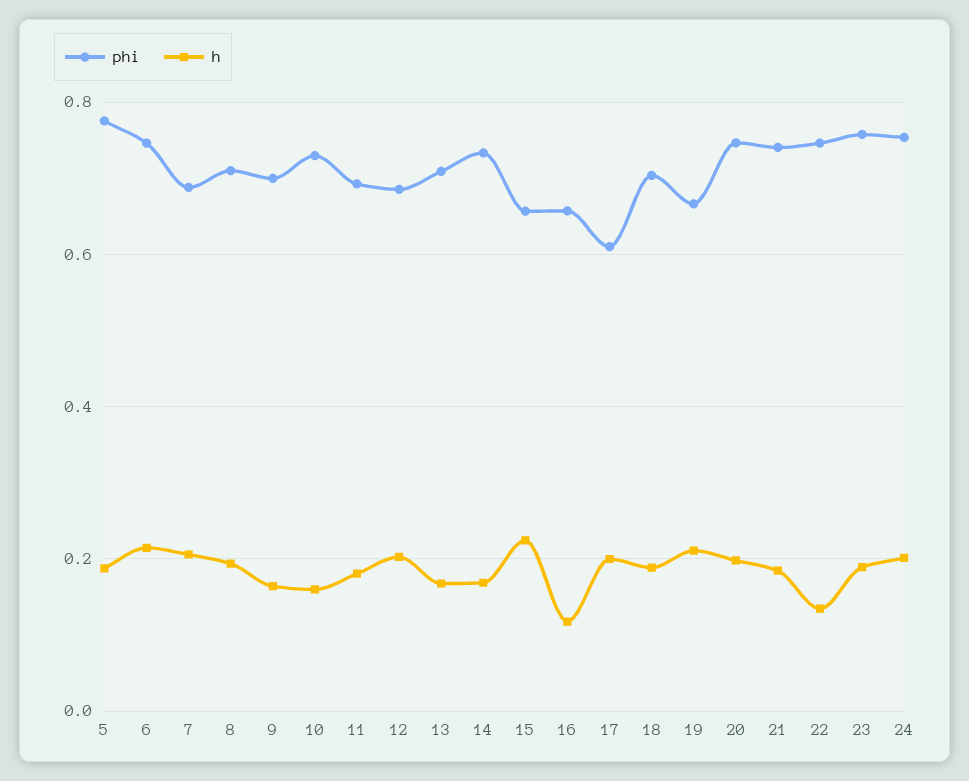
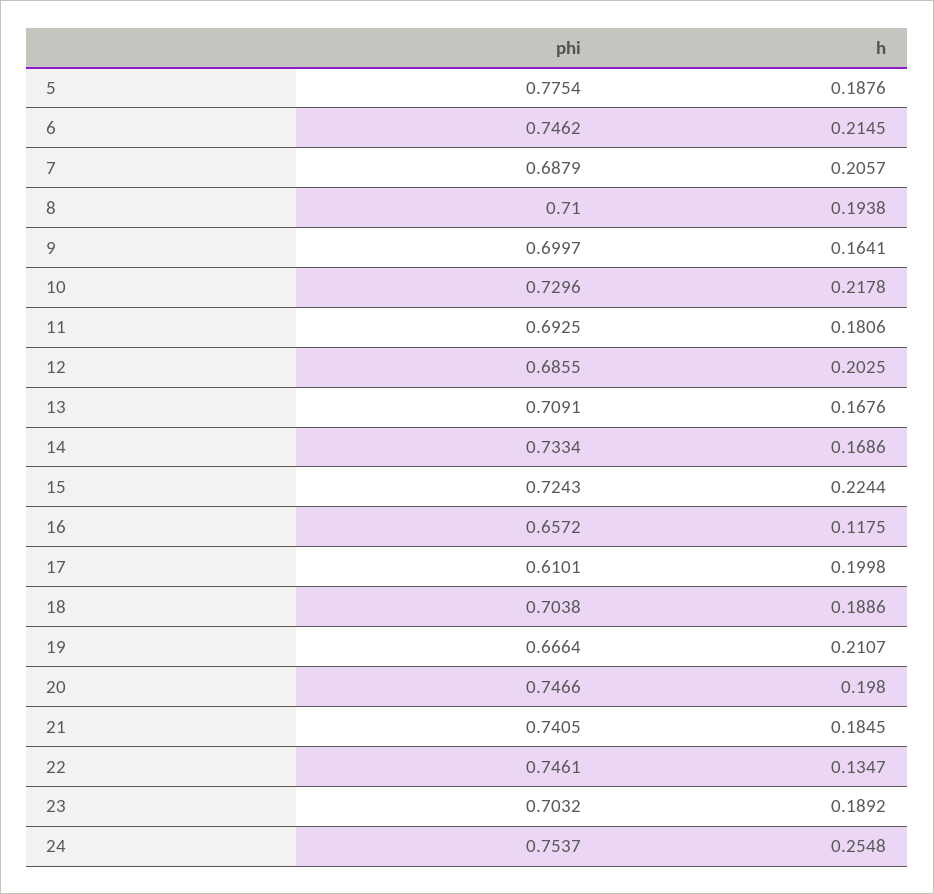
  {
    "phi": {
      "5": 0.7754,
      "6": 0.7462,
      "7": 0.6879,
      "8": 0.71,
      "9": 0.6997,
      "10": 0.7296,
      "11": 0.6925,
      "12": 0.6855,
      "13": 0.7091,
      "14": 0.7334,
-     "15": 0.66,
+     "15": 0.7243,
      "16": 0.6572,
      "17": 0.6101,
      "18": 0.7038,
      "19": 0.6664,
      "20": 0.7466,
      "21": 0.7405,
      "22": 0.7461,
-     "23": 0.76,
+     "23": 0.7032,
      "24": 0.7537
    },
    "h": {
      "5": 0.1876,
      "6": 0.2145,
      "7": 0.2057,
      "8": 0.1938,
      "9": 0.1641,
-     "10": 0.16,
+     "10": 0.2178,
      "11": 0.1806,
      "12": 0.2025,
      "13": 0.1676,
      "14": 0.1686,
      "15": 0.2244,
      "16": 0.1175,
      "17": 0.1998,
      "18": 0.1886,
      "19": 0.2107,
      "20": 0.198,
      "21": 0.1845,
      "22": 0.1347,
      "23": 0.1892,
-     "24": 0.2
+     "24": 0.2548
    }
  }

